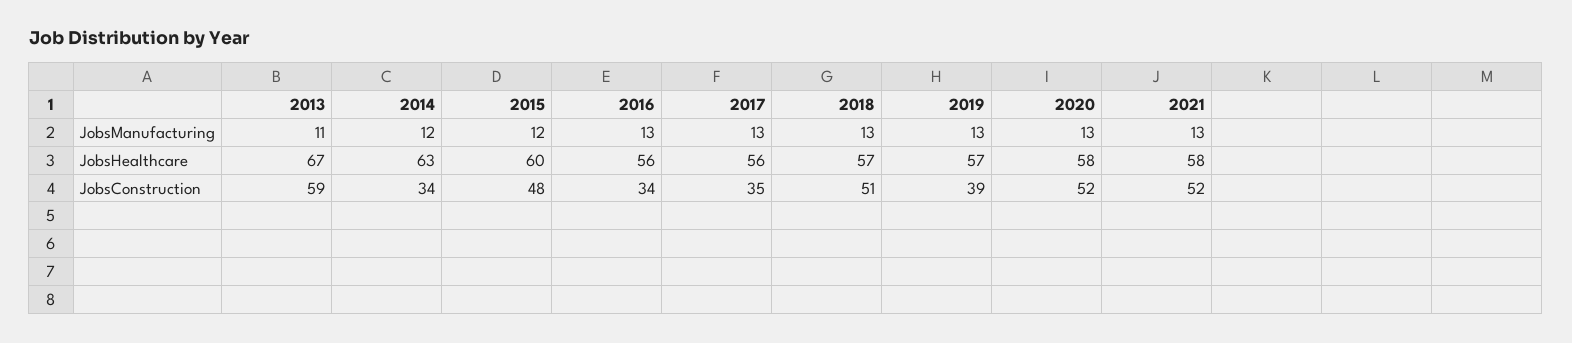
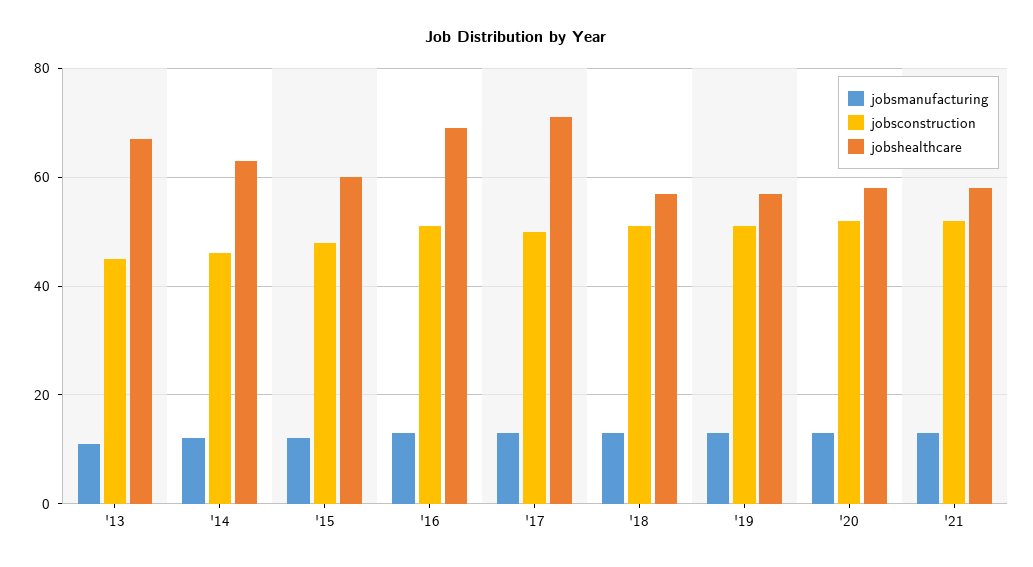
  {
    "JobsManufacturing": {
      "2013": 11,
      "2014": 12,
      "2015": 12,
      "2016": 13,
      "2017": 13,
      "2018": 13,
      "2019": 13,
      "2020": 13,
      "2021": 13
    },
    "JobsHealthcare": {
      "2013": 67,
      "2014": 63,
      "2015": 60,
-     "2016": 56,
+     "2016": 70,
-     "2017": 56,
+     "2017": 70,
      "2018": 57,
      "2019": 57,
      "2020": 58,
      "2021": 58
    },
    "JobsConstruction": {
-     "2013": 59,
+     "2013": 45,
-     "2014": 34,
+     "2014": 45,
      "2015": 48,
-     "2016": 34,
+     "2016": 50,
-     "2017": 35,
+     "2017": 50,
      "2018": 51,
-     "2019": 39,
+     "2019": 50,
      "2020": 52,
      "2021": 52
    }
  }

